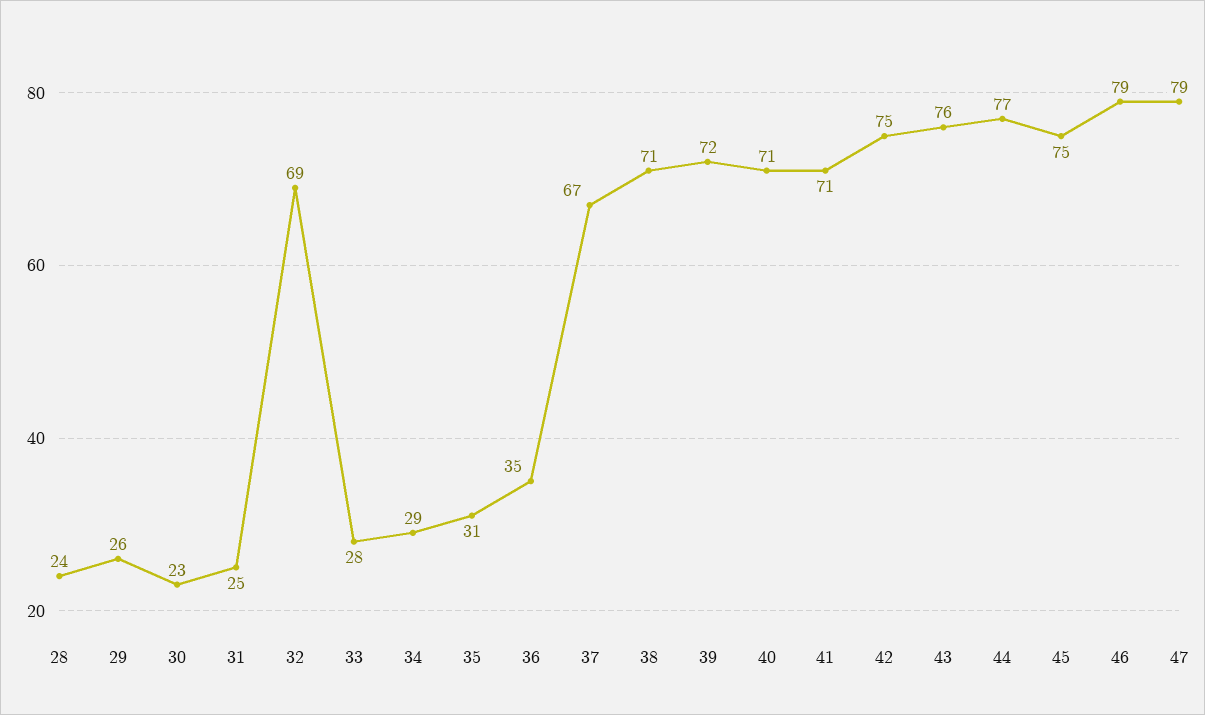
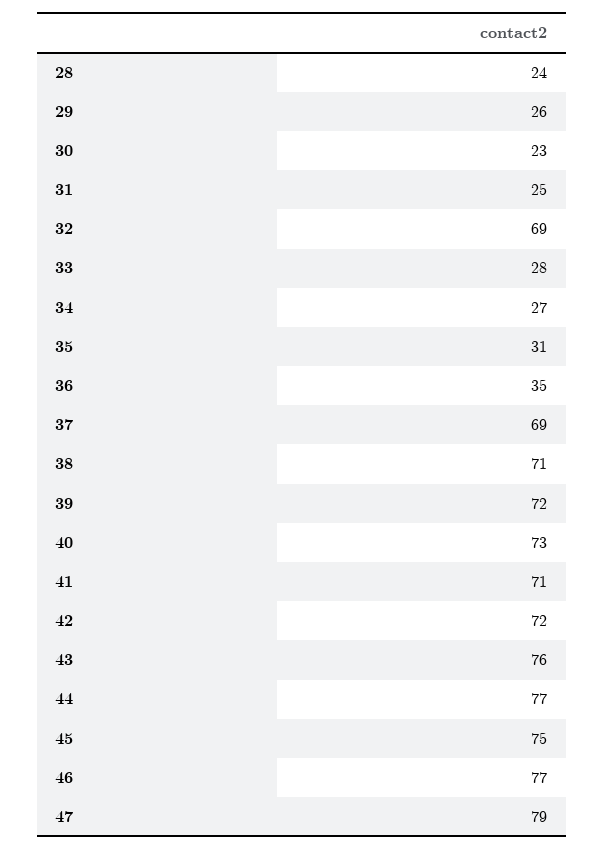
  {
    "28": 24,
    "29": 26,
    "30": 23,
    "31": 25,
    "32": 69,
    "33": 28,
-   "34": 29,
+   "34": 27,
    "35": 31,
    "36": 35,
-   "37": 67,
+   "37": 69,
    "38": 71,
    "39": 72,
-   "40": 71,
+   "40": 73,
    "41": 71,
-   "42": 75,
+   "42": 72,
    "43": 76,
    "44": 77,
    "45": 75,
-   "46": 79,
+   "46": 77,
    "47": 79
  }

